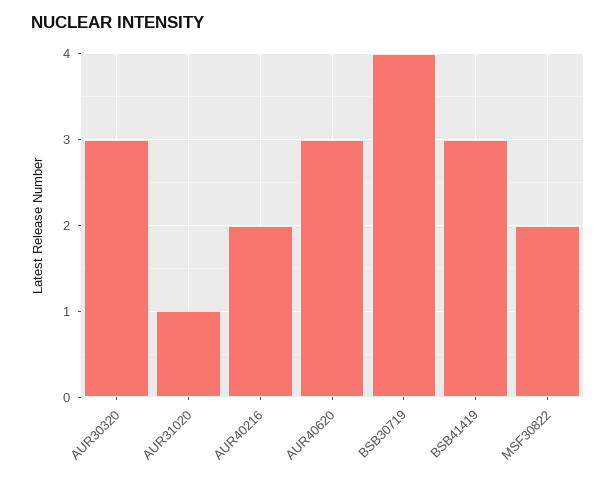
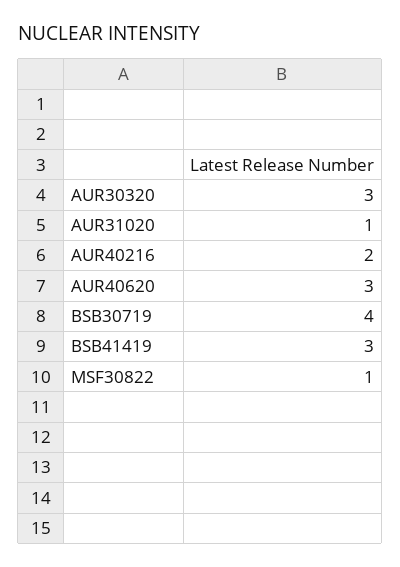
  {
    "AUR30320": 3,
    "AUR31020": 1,
    "AUR40216": 2,
    "AUR40620": 3,
    "BSB30719": 4,
    "BSB41419": 3,
-   "MSF30822": 2
+   "MSF30822": 1
  }

